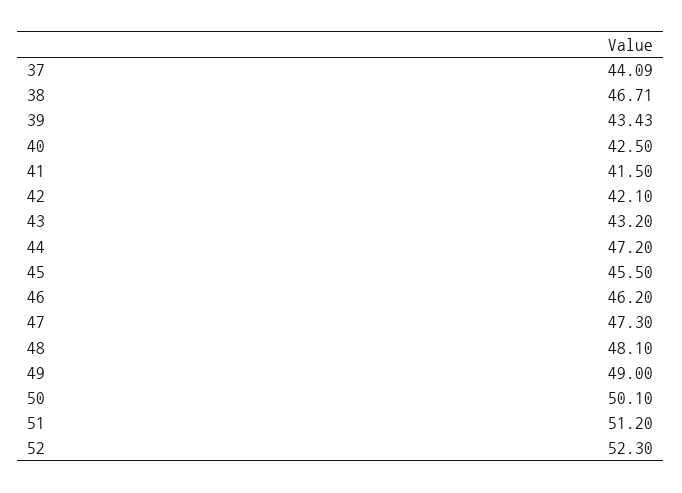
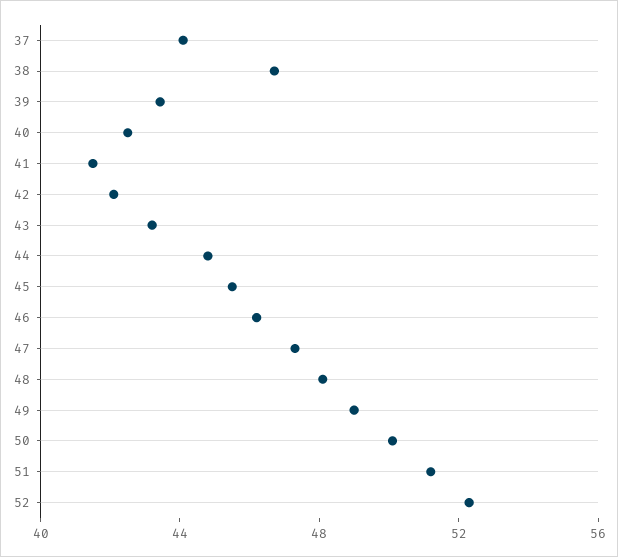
  {
    "37": 44.09,
    "38": 46.71,
    "39": 43.43,
    "40": 42.5,
    "41": 41.5,
    "42": 42.1,
    "43": 43.2,
-   "44": 47.2,
+   "44": 45,
    "45": 45.5,
    "46": 46.2,
    "47": 47.3,
    "48": 48.1,
    "49": 49,
    "50": 50.1,
    "51": 51.2,
    "52": 52.3
  }

